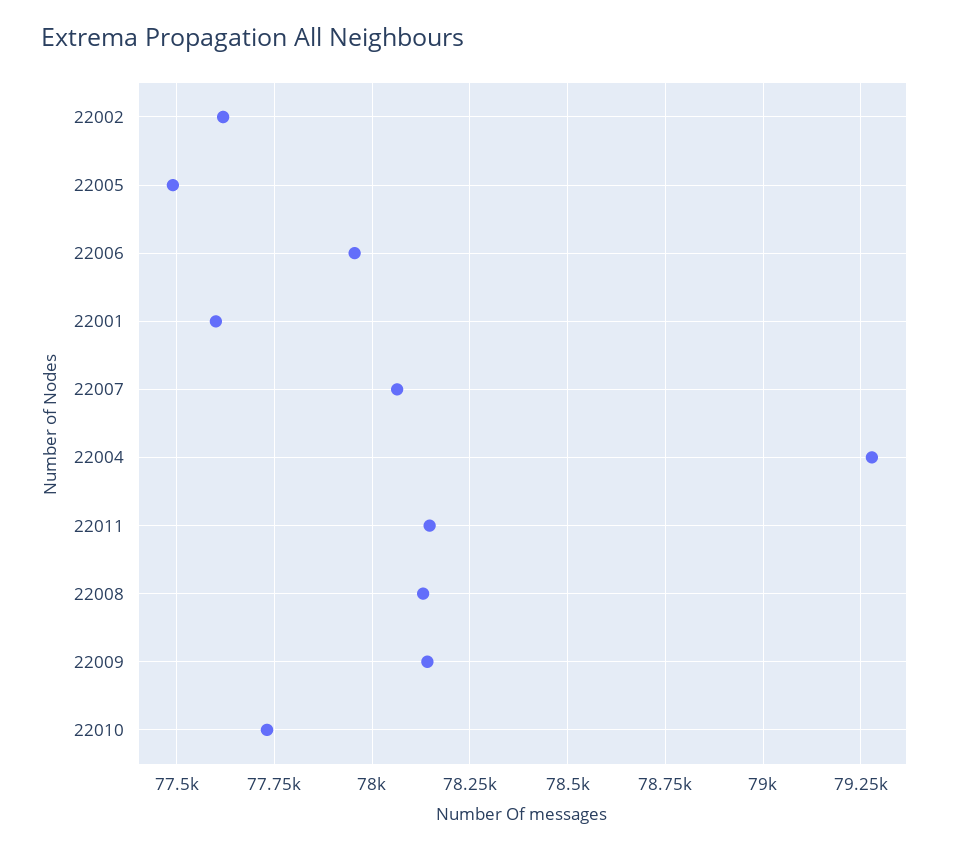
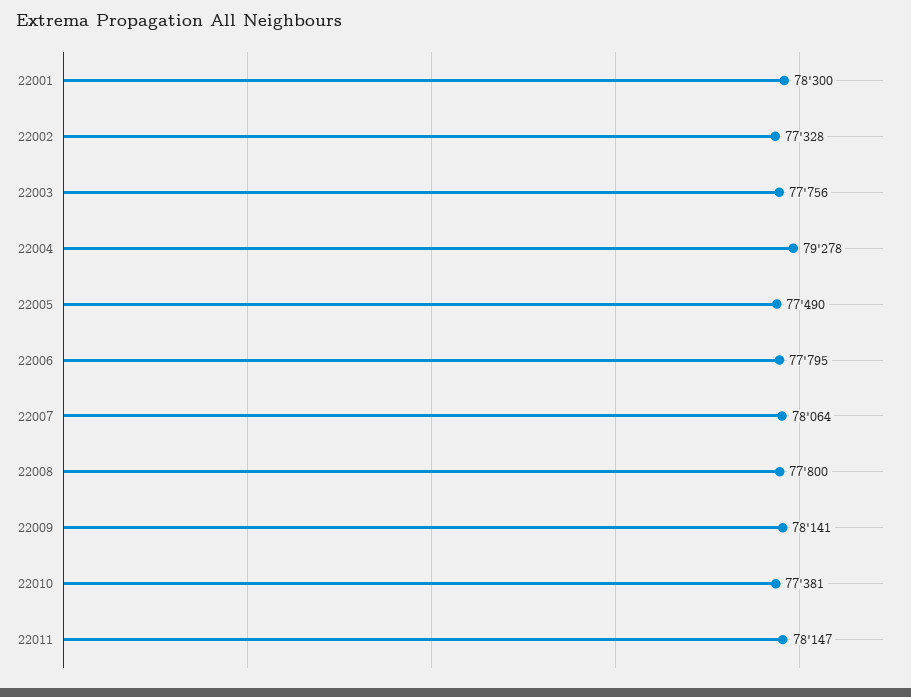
  {
-   "22002": 77625,
+   "22002": 77328,
    "22005": 77490,
-   "22006": 77950,
+   "22006": 77795,
-   "22001": 77600,
+   "22001": 78300,
    "22007": 78064,
    "22004": 79278,
    "22011": 78147,
-   "22008": 78125,
+   "22008": 77800,
    "22009": 78141,
-   "22010": 77725
+   "22010": 77381,
+   "22003": 77756
  }

